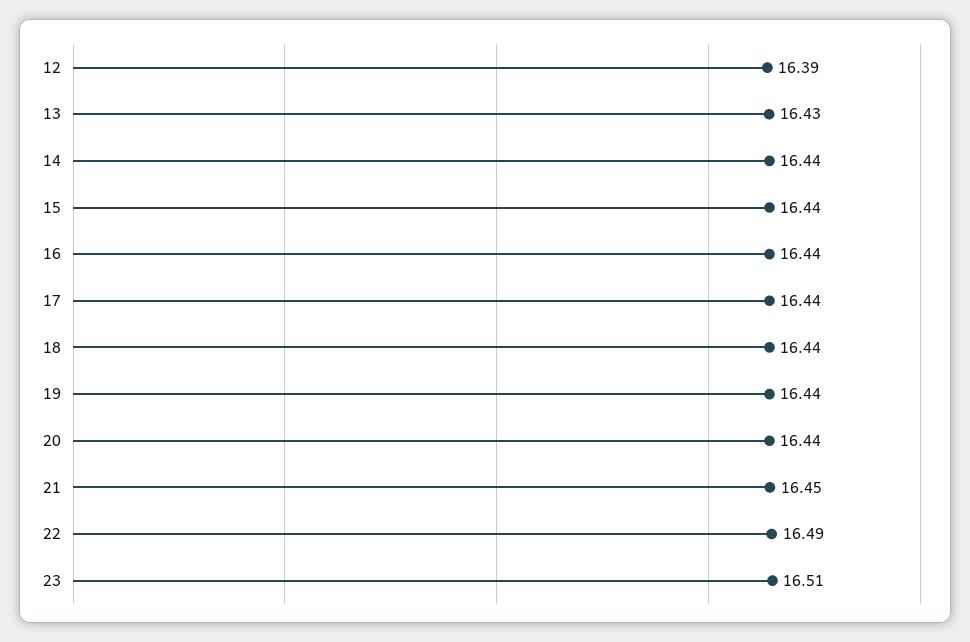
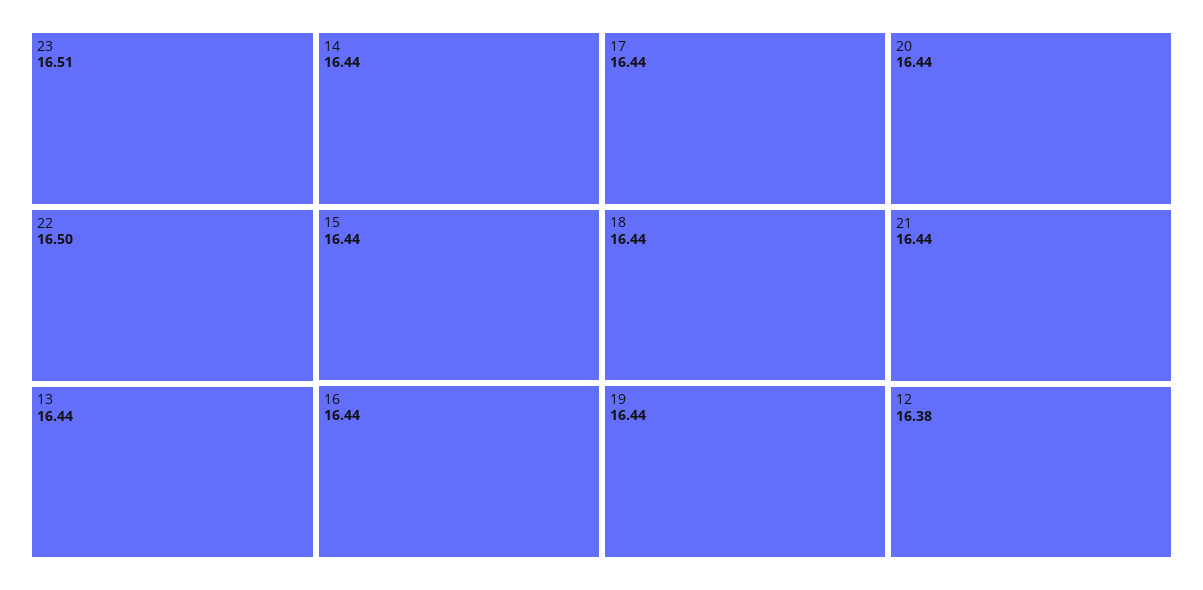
  {
-   "12": 16.39,
+   "12": 16.38,
-   "13": 16.43,
+   "13": 16.44,
    "14": 16.44,
    "15": 16.44,
    "16": 16.44,
    "17": 16.44,
    "18": 16.44,
    "19": 16.44,
    "20": 16.44,
-   "21": 16.45,
+   "21": 16.44,
-   "22": 16.49,
+   "22": 16.5,
    "23": 16.51
  }

